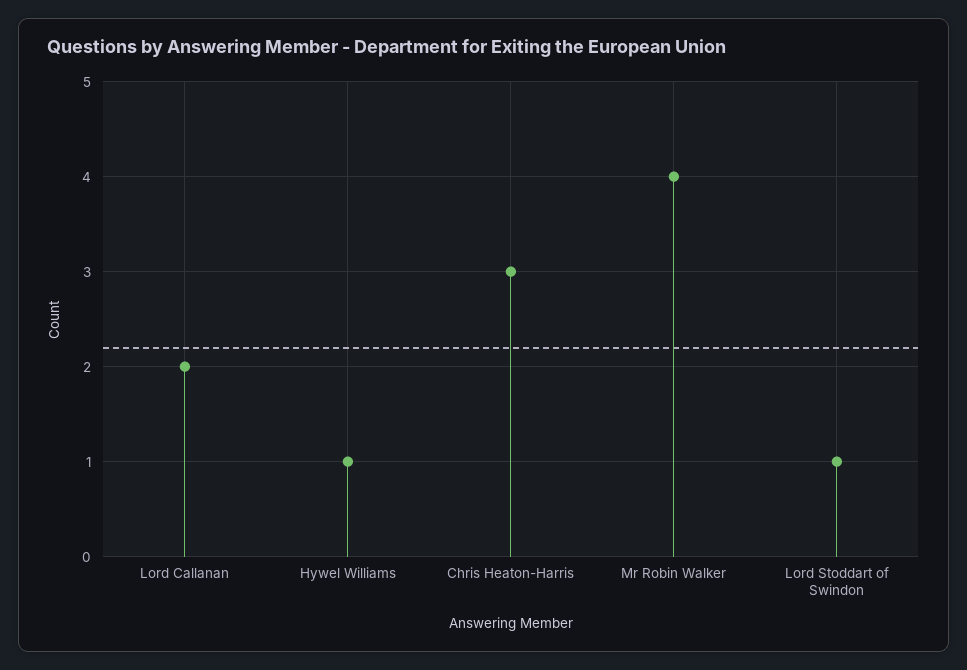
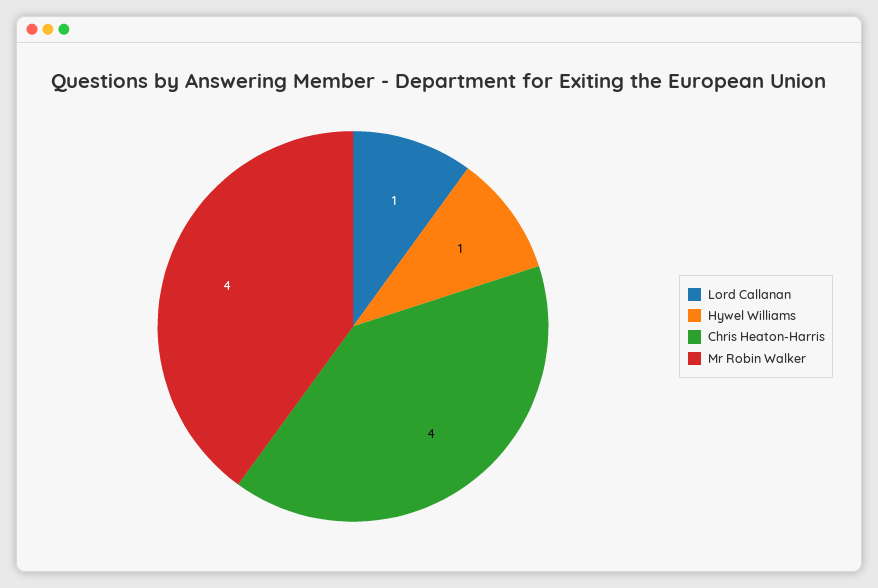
  {
-   "Lord Callanan": 2,
+   "Lord Callanan": 1,
    "Hywel Williams": 1,
-   "Chris Heaton-Harris": 3,
+   "Chris Heaton-Harris": 4,
-   "Mr Robin Walker": 4,
+   "Mr Robin Walker": 4
-   "Lord Stoddart of Swindon": 1
  }

